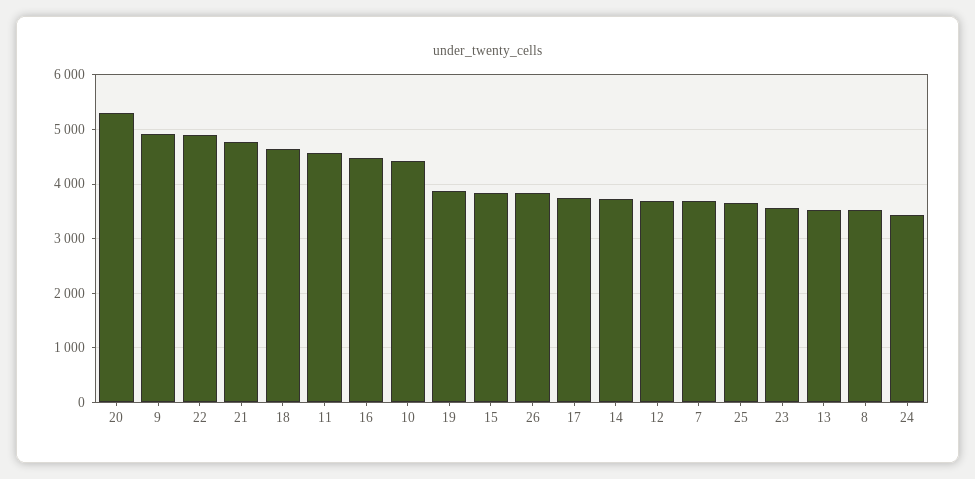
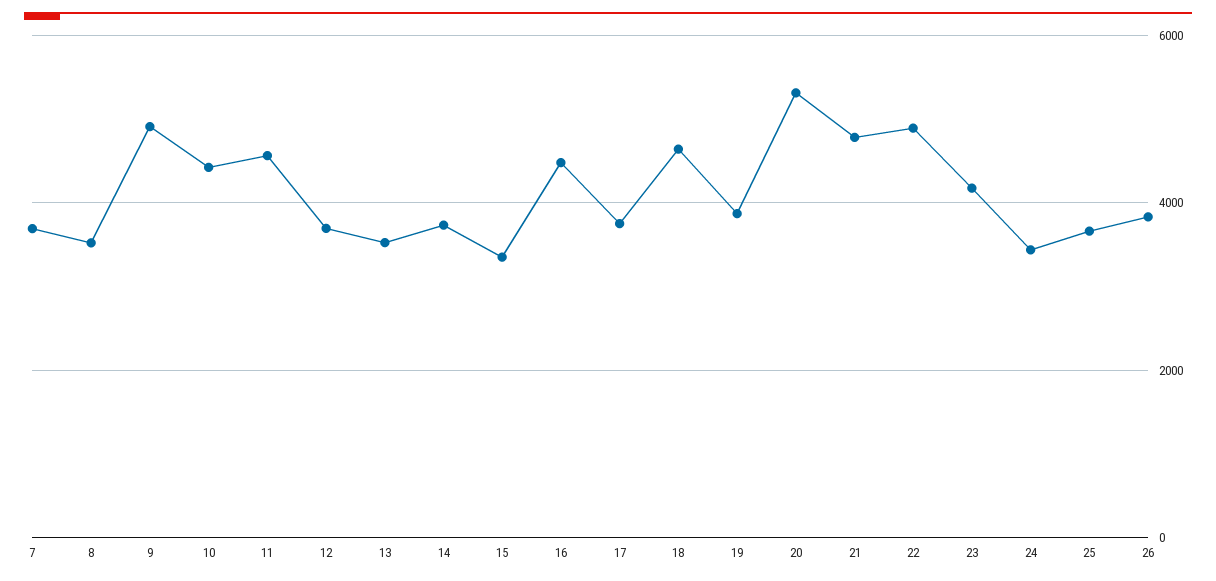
  {
    "20": 5400,
    "9": 5000,
    "22": 4800,
    "21": 4800,
    "18": 4600,
    "11": 4600,
    "16": 4400,
    "10": 4400,
    "19": 3800,
-   "15": 3800,
+   "15": 3400,
    "26": 3800,
    "17": 3800,
    "14": 3800,
    "12": 3600,
    "7": 3600,
    "25": 3600,
-   "23": 3600,
+   "23": 4200,
    "13": 3600,
    "8": 3600,
    "24": 3400
  }

